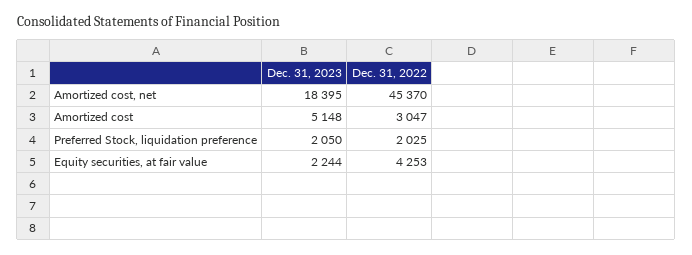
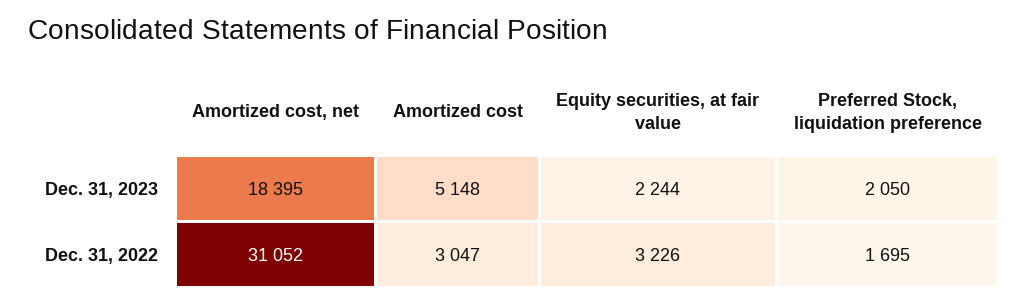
  {
    "Dec. 31, 2023": {
      "Amortized cost, net": 18395,
      "Amortized cost": 5148,
      "Preferred Stock, liquidation preference": 2050,
      "Equity securities, at fair value": 2244
    },
    "Dec. 31, 2022": {
-     "Amortized cost, net": 45370,
+     "Amortized cost, net": 31052,
      "Amortized cost": 3047,
-     "Preferred Stock, liquidation preference": 2025,
+     "Preferred Stock, liquidation preference": 1695,
-     "Equity securities, at fair value": 4253
+     "Equity securities, at fair value": 3226
    }
  }

